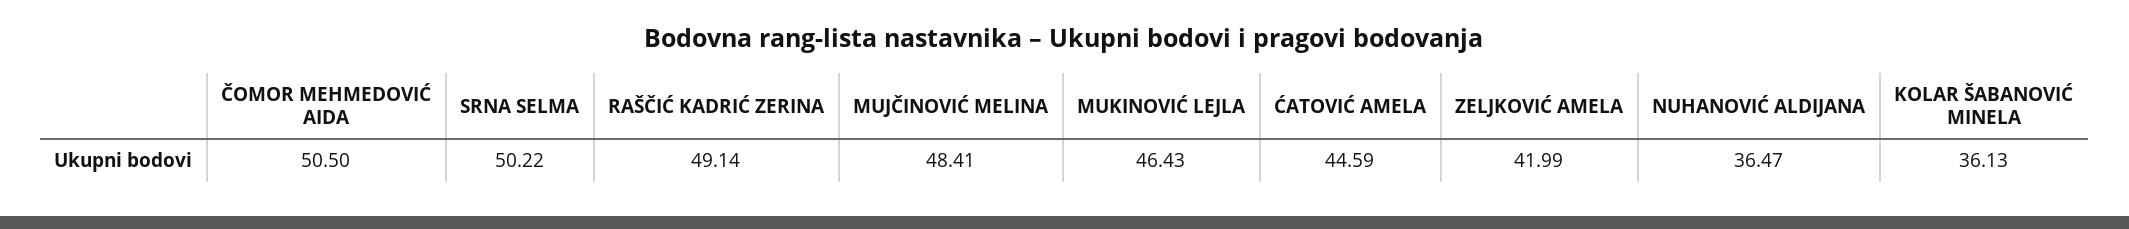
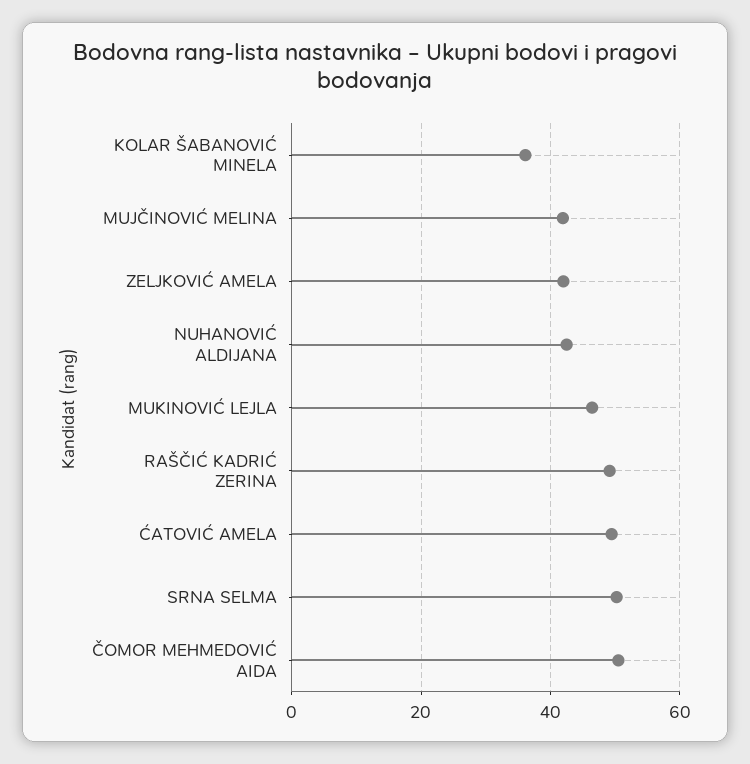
  {
    "ČOMOR MEHMEDOVIĆ AIDA": 50.5,
    "SRNA SELMA": 50.22,
    "RAŠČIĆ KADRIĆ ZERINA": 49.14,
-   "MUJČINOVIĆ MELINA": 48.41,
+   "MUJČINOVIĆ MELINA": 42,
    "MUKINOVIĆ LEJLA": 46.43,
-   "ĆATOVIĆ AMELA": 44.59,
+   "ĆATOVIĆ AMELA": 50,
    "ZELJKOVIĆ AMELA": 41.99,
-   "NUHANOVIĆ ALDIJANA": 36.47,
+   "NUHANOVIĆ ALDIJANA": 42,
    "KOLAR ŠABANOVIĆ MINELA": 36.13
  }

